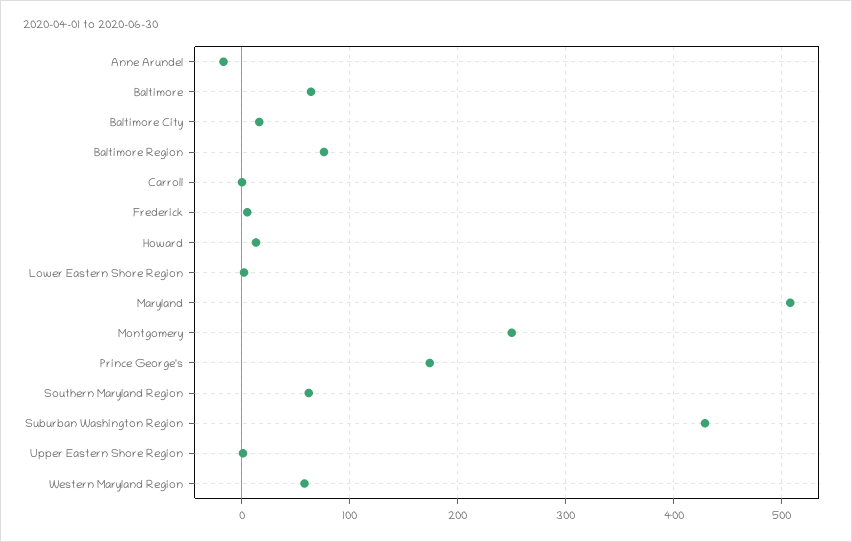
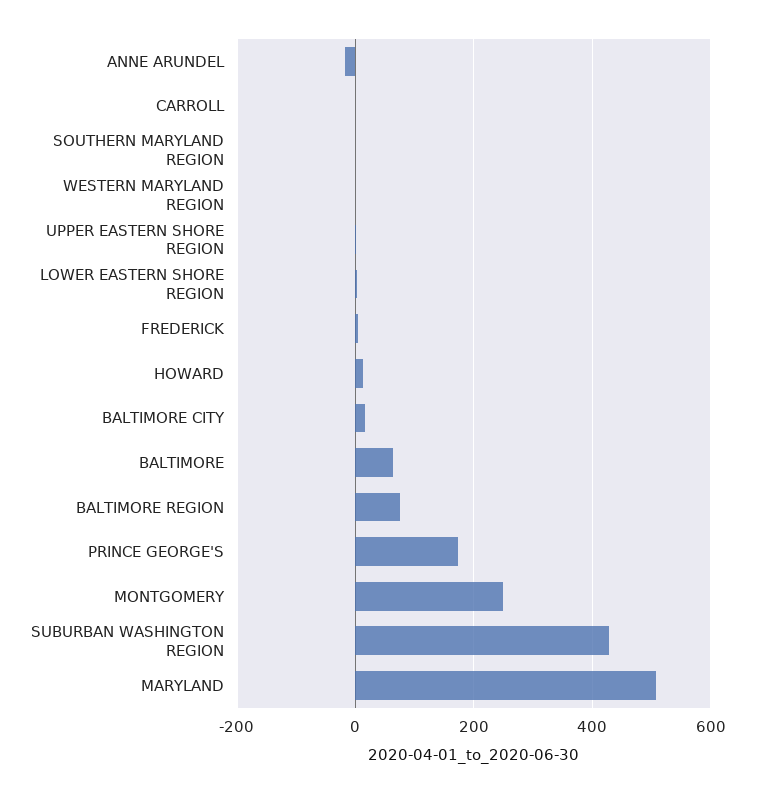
  {
    "Anne Arundel": -20,
    "Baltimore": 60,
    "Baltimore City": 20,
    "Baltimore Region": 80,
    "Carroll": 0,
    "Frederick": 10,
    "Howard": 10,
    "Lower Eastern Shore Region": 0,
    "Maryland": 510,
    "Montgomery": 250,
    "Prince George's": 170,
-   "Southern Maryland Region": 60,
+   "Southern Maryland Region": 0,
    "Suburban Washington Region": 430,
    "Upper Eastern Shore Region": 0,
-   "Western Maryland Region": 60
+   "Western Maryland Region": 0
  }

